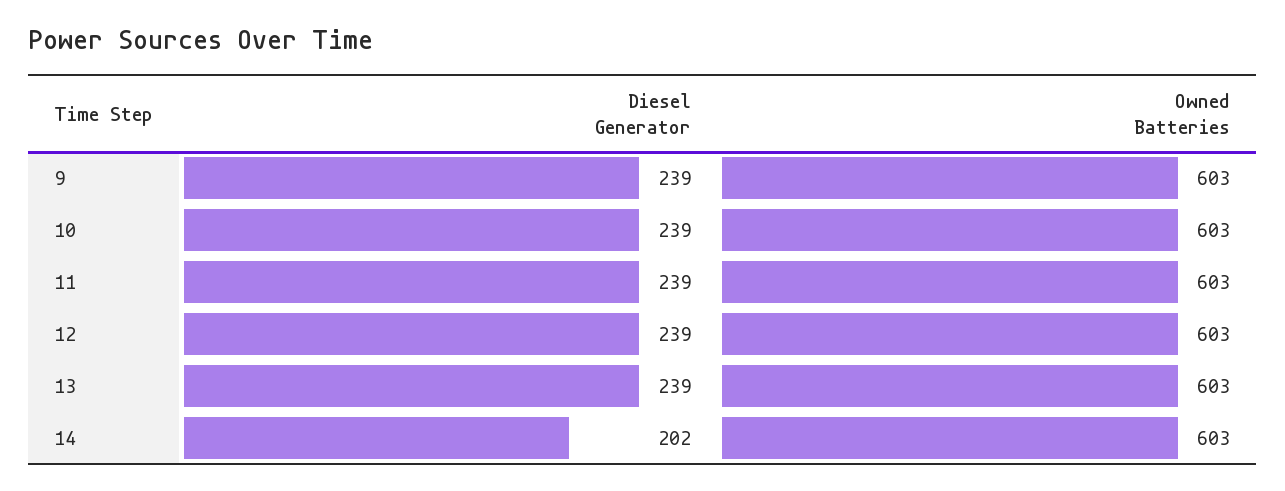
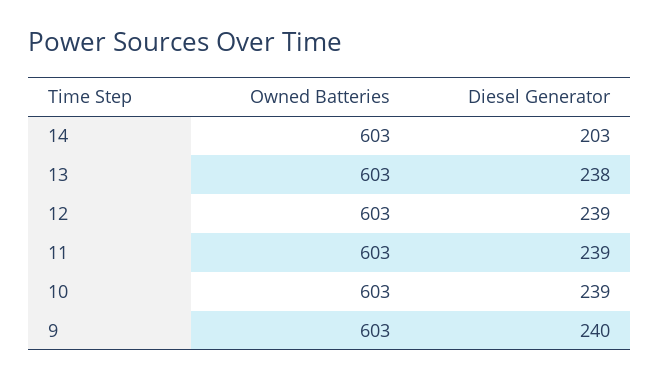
  {
    "Diesel Generator": {
-     "9": 239,
+     "9": 240,
      "10": 239,
      "11": 239,
      "12": 239,
-     "13": 239,
+     "13": 238,
-     "14": 202
+     "14": 203
    },
    "Owned Batteries": {
      "9": 603,
      "10": 603,
      "11": 603,
      "12": 603,
      "13": 603,
      "14": 603
    }
  }

